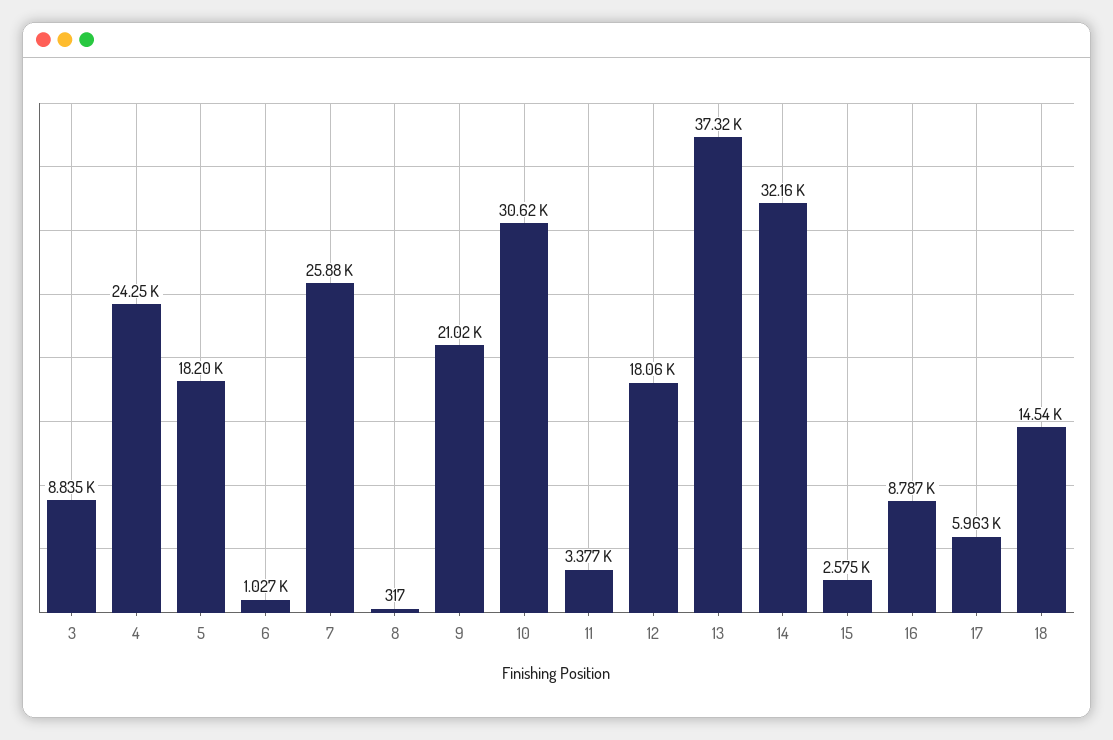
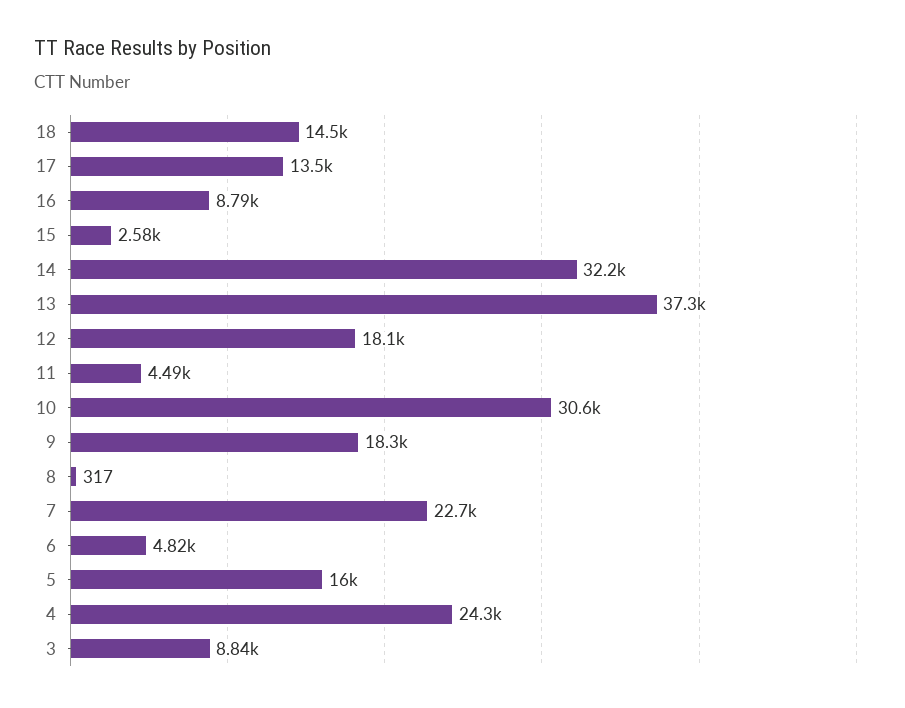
  {
    "3": 8835,
    "4": 24250,
-   "5": 18200,
+   "5": 16000,
-   "6": 1027,
+   "6": 4820,
-   "7": 25880,
+   "7": 22700,
    "8": 317,
-   "9": 21020,
+   "9": 18300,
    "10": 30620,
-   "11": 3377,
+   "11": 4490,
    "12": 18060,
    "13": 37320,
    "14": 32160,
    "15": 2575,
    "16": 8787,
-   "17": 5963,
+   "17": 13500,
    "18": 14540
  }

